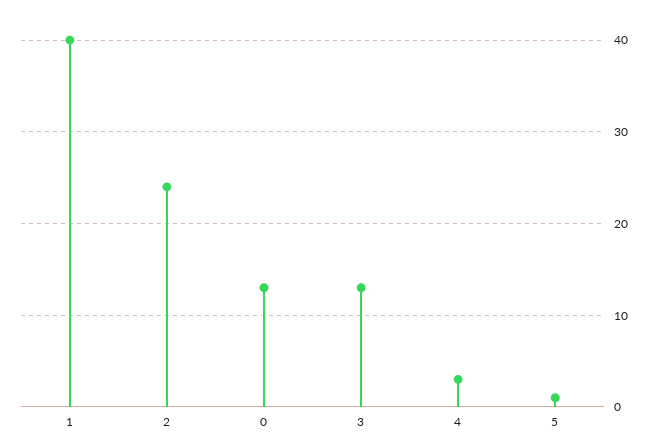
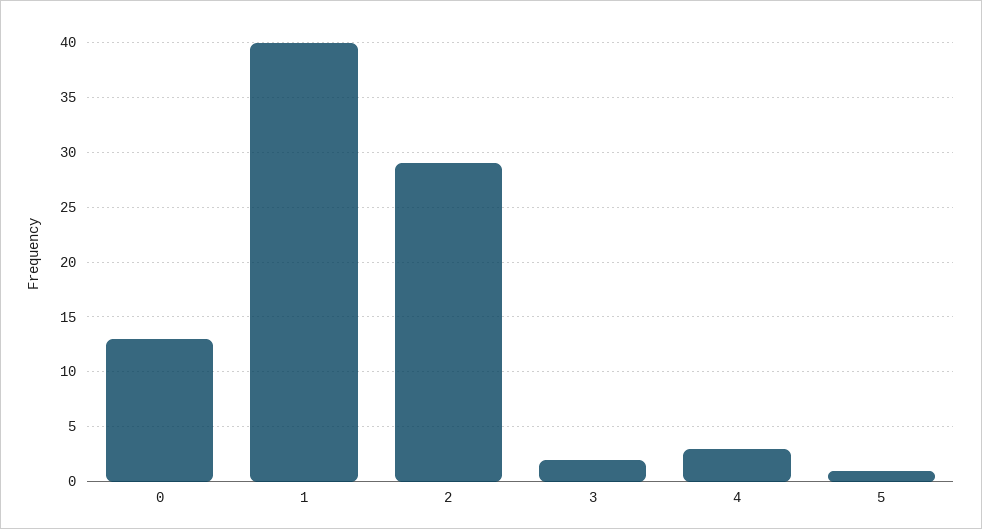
  {
    "1": 40,
-   "2": 24,
+   "2": 29,
    "0": 13,
-   "3": 13,
+   "3": 2,
    "4": 3,
    "5": 1
  }

